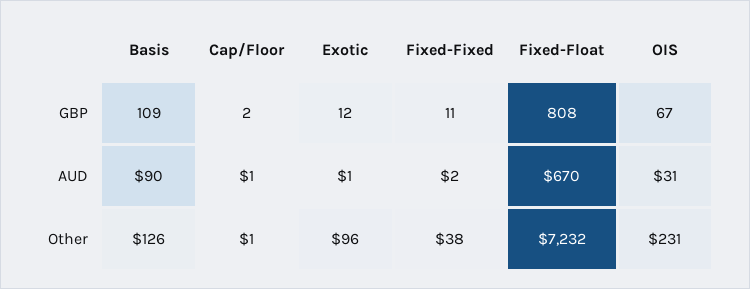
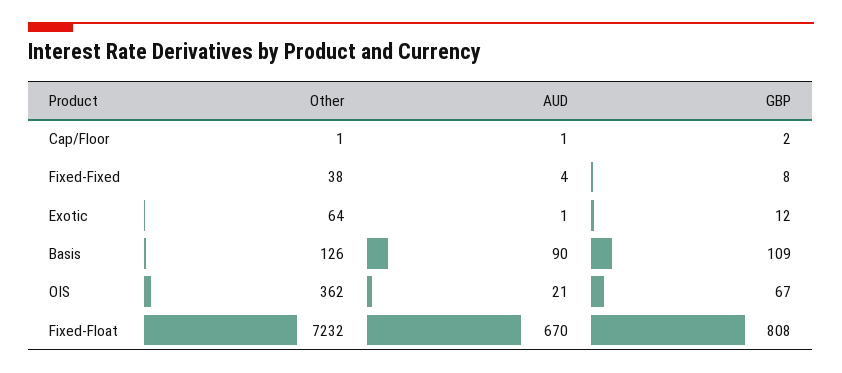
  {
    "Basis": {
      "GBP": 109,
      "AUD": 90,
      "Other": 126
    },
    "Cap/Floor": {
      "GBP": 2,
      "AUD": 1,
      "Other": 1
    },
    "Exotic": {
      "GBP": 12,
      "AUD": 1,
-     "Other": 96
+     "Other": 64
    },
    "Fixed-Fixed": {
-     "GBP": 11,
+     "GBP": 8,
-     "AUD": 2,
+     "AUD": 4,
      "Other": 38
    },
    "Fixed-Float": {
      "GBP": 808,
      "AUD": 670,
      "Other": 7232
    },
    "OIS": {
      "GBP": 67,
-     "AUD": 31,
+     "AUD": 21,
-     "Other": 231
+     "Other": 362
    }
  }

